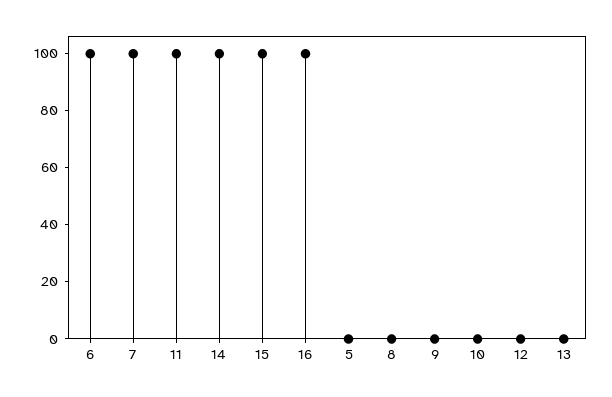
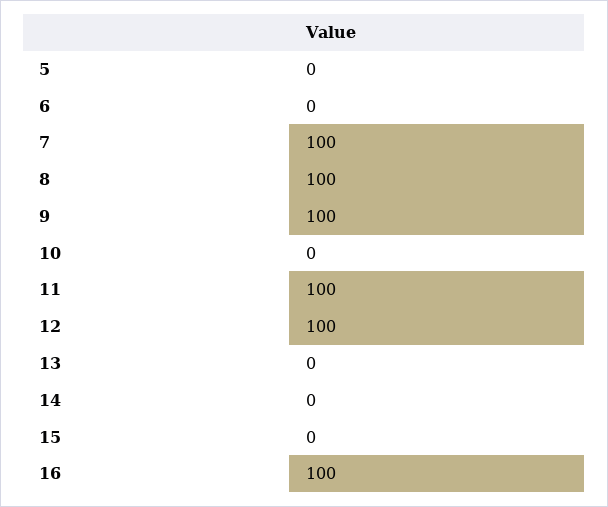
  {
-   "6": 100,
+   "6": 0,
    "7": 100,
    "11": 100,
-   "14": 100,
+   "14": 0,
-   "15": 100,
+   "15": 0,
    "16": 100,
    "5": 0,
-   "8": 0,
+   "8": 100,
-   "9": 0,
+   "9": 100,
    "10": 0,
-   "12": 0,
+   "12": 100,
    "13": 0
  }

